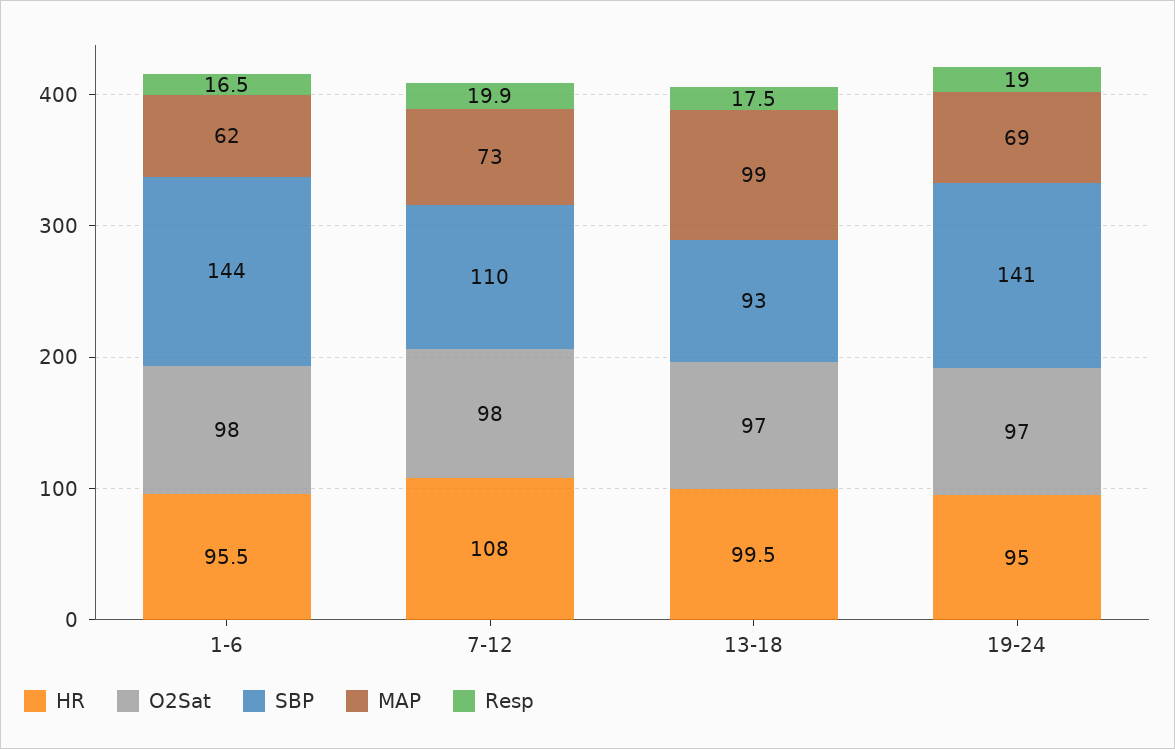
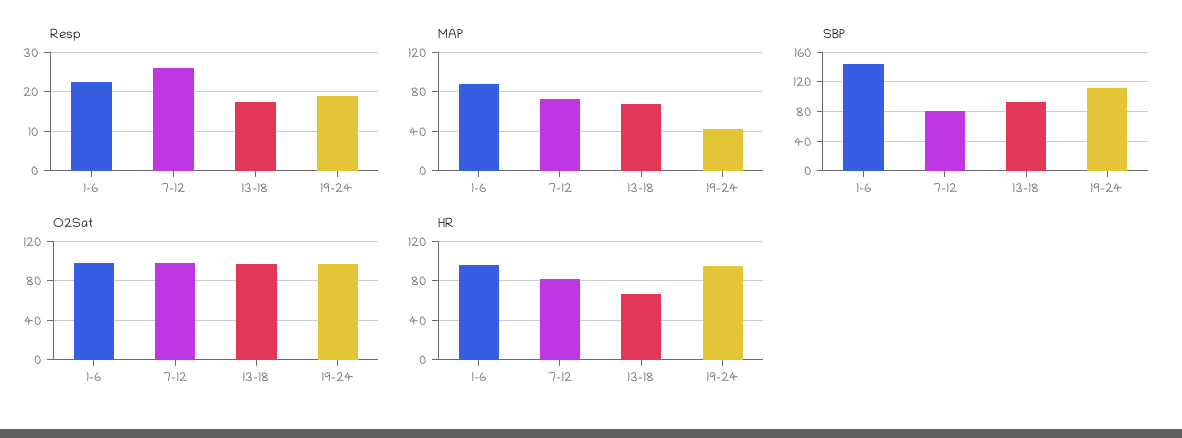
  {
    "HR": {
      "1-6": 95.5,
-     "7-12": 108,
+     "7-12": 80,
-     "13-18": 99.5,
+     "13-18": 70,
      "19-24": 95
    },
    "O2Sat": {
      "1-6": 98,
      "7-12": 98,
      "13-18": 97,
      "19-24": 97
    },
    "SBP": {
      "1-6": 144,
-     "7-12": 110,
+     "7-12": 80,
      "13-18": 93,
-     "19-24": 141
+     "19-24": 110
    },
    "MAP": {
-     "1-6": 62,
+     "1-6": 90,
      "7-12": 73,
-     "13-18": 99,
+     "13-18": 70,
-     "19-24": 69
+     "19-24": 40
    },
    "Resp": {
-     "1-6": 16.5,
+     "1-6": 22,
-     "7-12": 19.9,
+     "7-12": 26,
      "13-18": 17.5,
      "19-24": 19
    }
  }

